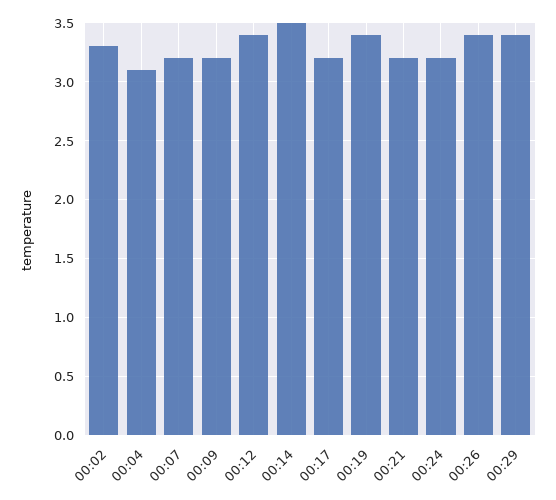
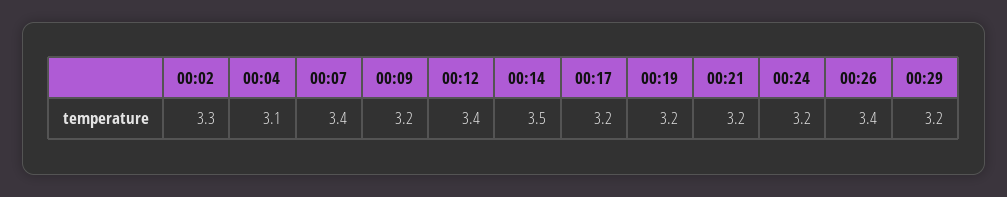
  {
    "00:02": 3.3,
    "00:04": 3.1,
-   "00:07": 3.2,
+   "00:07": 3.4,
    "00:09": 3.2,
    "00:12": 3.4,
    "00:14": 3.5,
    "00:17": 3.2,
-   "00:19": 3.4,
+   "00:19": 3.2,
    "00:21": 3.2,
    "00:24": 3.2,
    "00:26": 3.4,
-   "00:29": 3.4
+   "00:29": 3.2
  }

